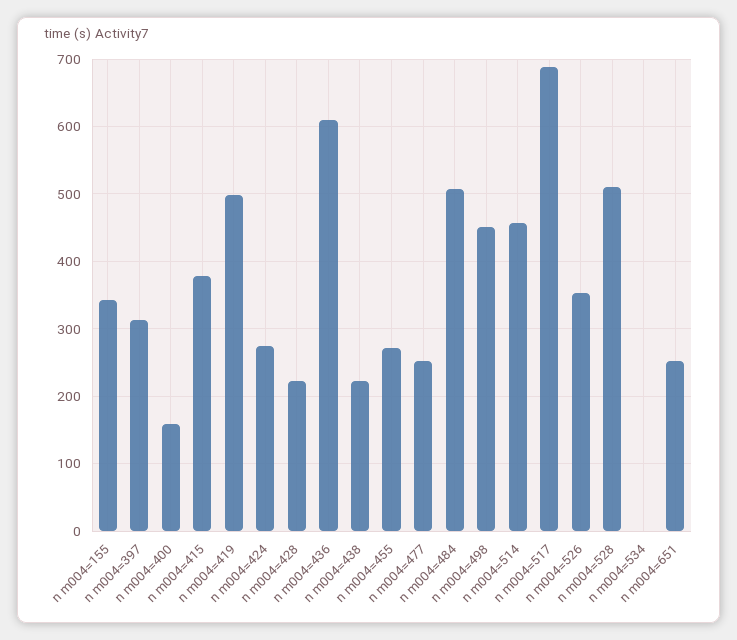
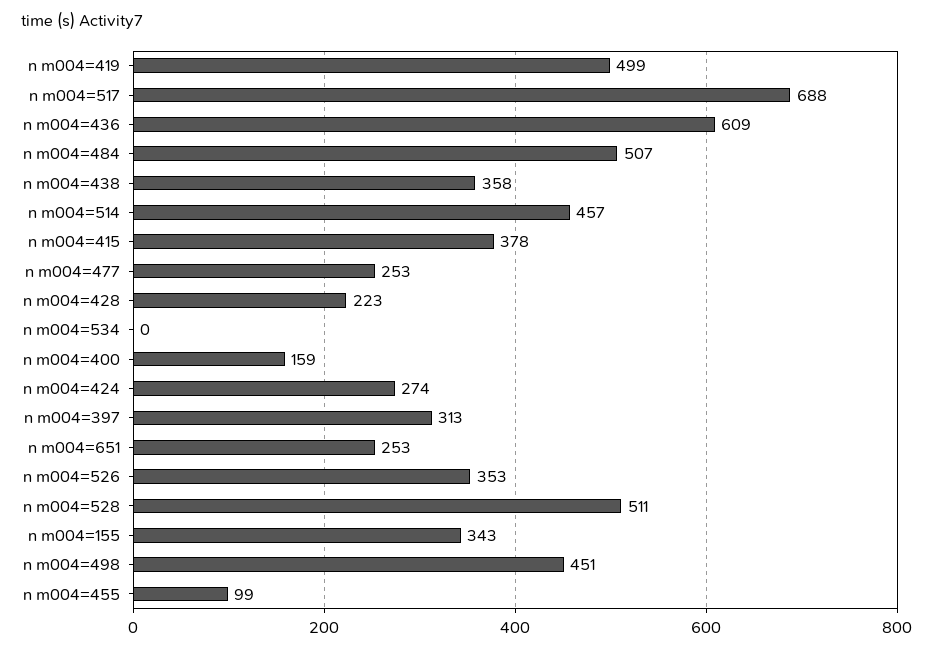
  {
    "n m004=155": 343,
    "n m004=397": 313,
    "n m004=400": 159,
    "n m004=415": 378,
    "n m004=419": 499,
    "n m004=424": 274,
    "n m004=428": 223,
    "n m004=436": 609,
-   "n m004=438": 220,
+   "n m004=438": 358,
-   "n m004=455": 270,
+   "n m004=455": 99,
    "n m004=477": 253,
    "n m004=484": 507,
    "n m004=498": 451,
    "n m004=514": 457,
    "n m004=517": 688,
    "n m004=526": 353,
    "n m004=528": 511,
    "n m004=534": 0,
    "n m004=651": 253
  }

